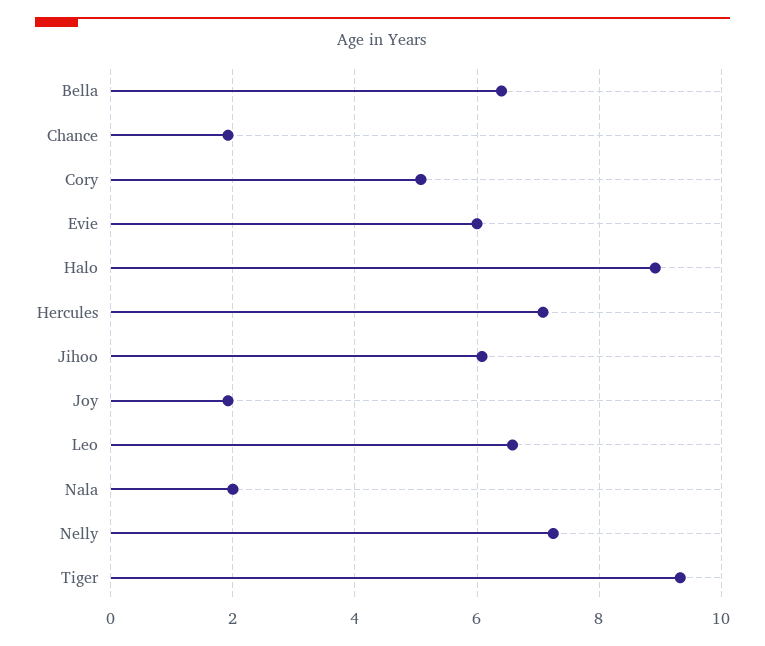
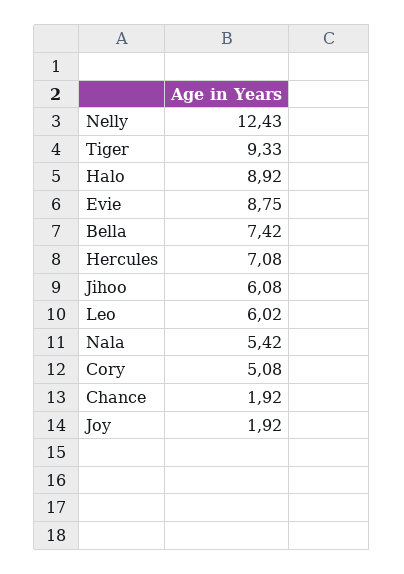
  {
-   "Bella": 6.4,
+   "Bella": 7.42,
    "Chance": 1.92,
    "Cory": 5.08,
-   "Evie": 6,
+   "Evie": 8.75,
    "Halo": 8.92,
    "Hercules": 7.08,
    "Jihoo": 6.08,
    "Joy": 1.92,
-   "Leo": 6.6,
+   "Leo": 6.02,
-   "Nala": 2,
+   "Nala": 5.42,
-   "Nelly": 7.2,
+   "Nelly": 12.43,
    "Tiger": 9.33
  }

